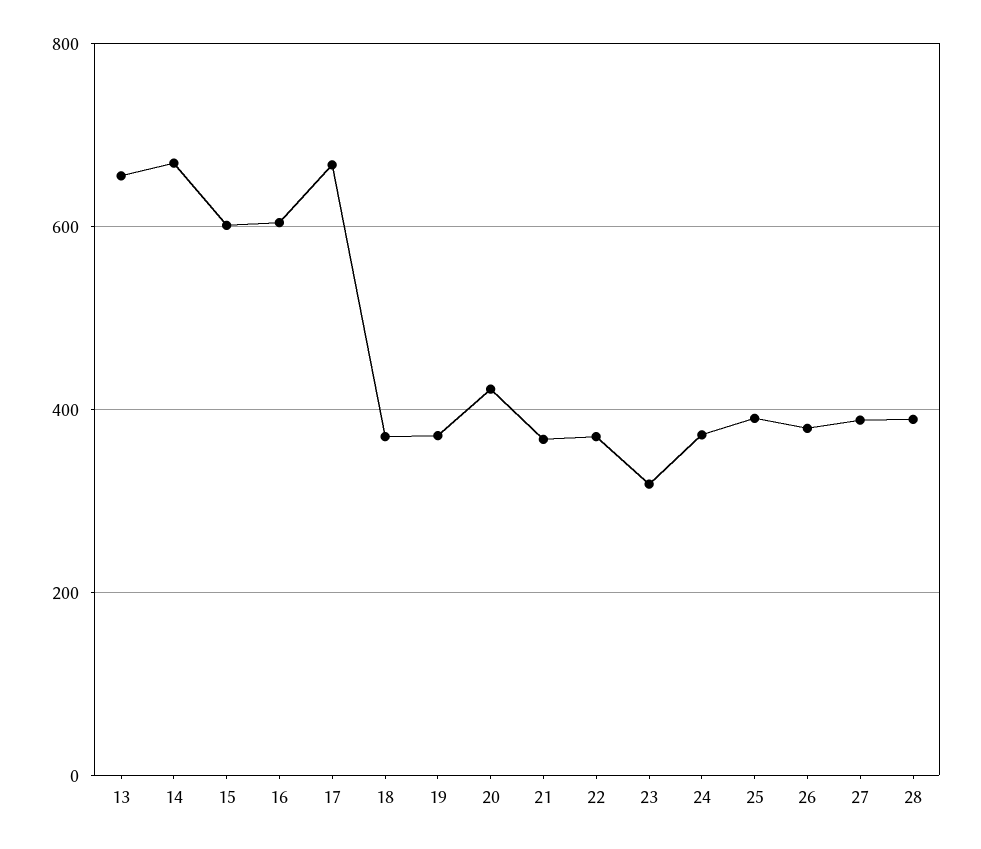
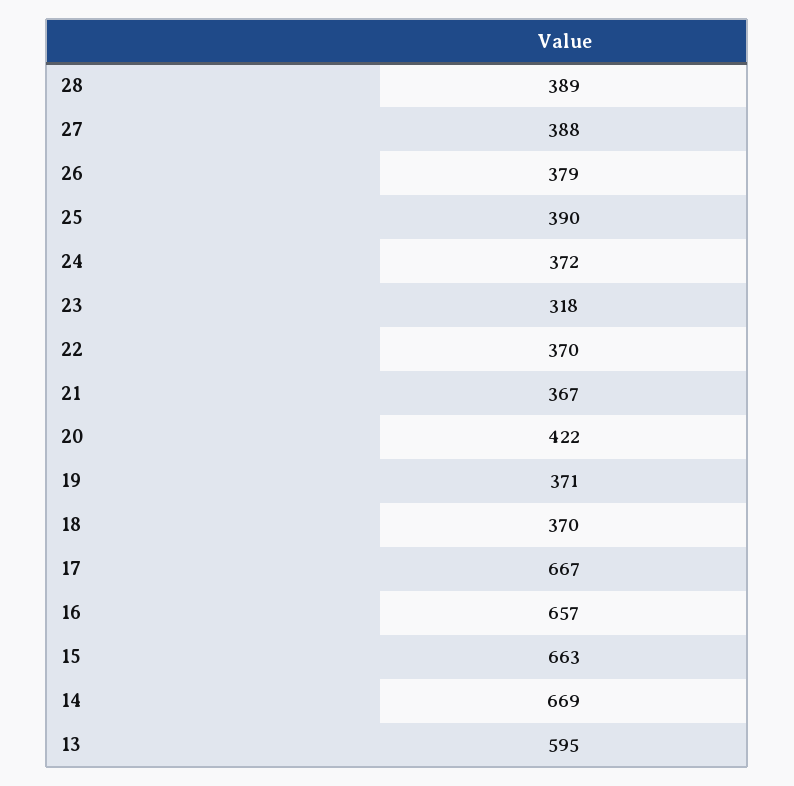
  {
-   "13": 660,
+   "13": 595,
    "14": 669,
-   "15": 600,
+   "15": 663,
-   "16": 600,
+   "16": 657,
    "17": 667,
    "18": 370,
    "19": 371,
    "20": 422,
    "21": 367,
    "22": 370,
    "23": 318,
    "24": 372,
    "25": 390,
    "26": 379,
    "27": 388,
    "28": 389
  }

